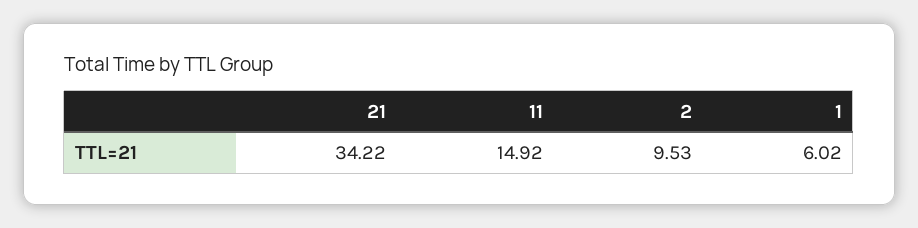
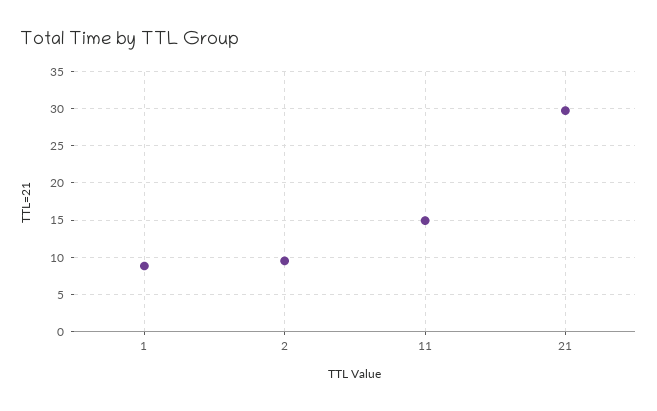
  {
-   "21": 34.22,
+   "21": 30,
    "11": 14.92,
    "2": 9.53,
-   "1": 6.02
+   "1": 9
  }

